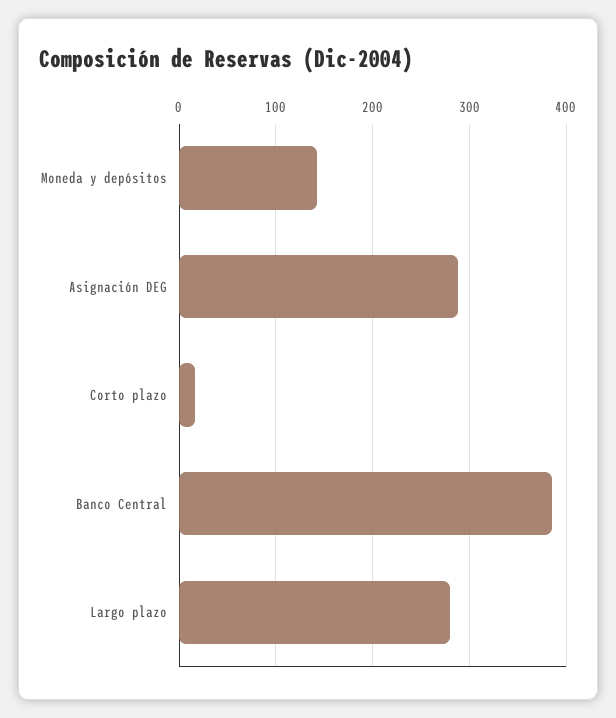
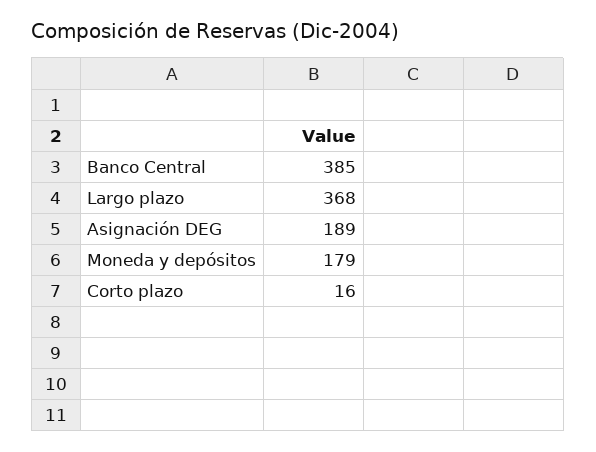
  {
-   "Moneda y depósitos": 140,
+   "Moneda y depósitos": 179,
-   "Asignación DEG": 290,
+   "Asignación DEG": 189,
    "Corto plazo": 16,
    "Banco Central": 385,
-   "Largo plazo": 280
+   "Largo plazo": 368
  }

